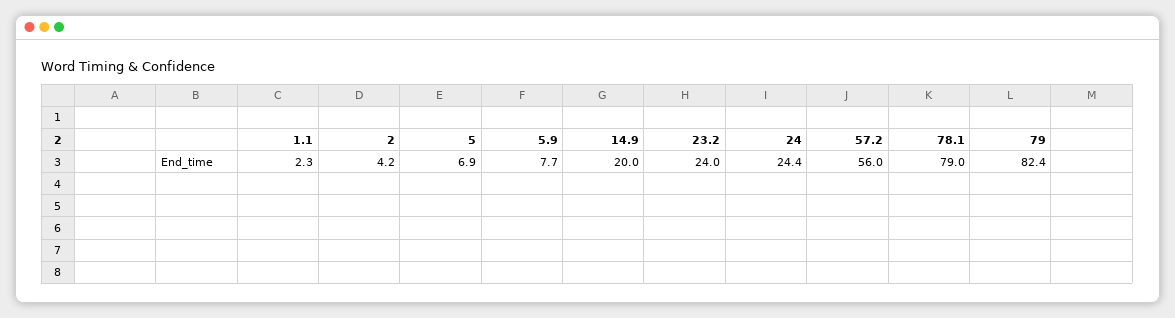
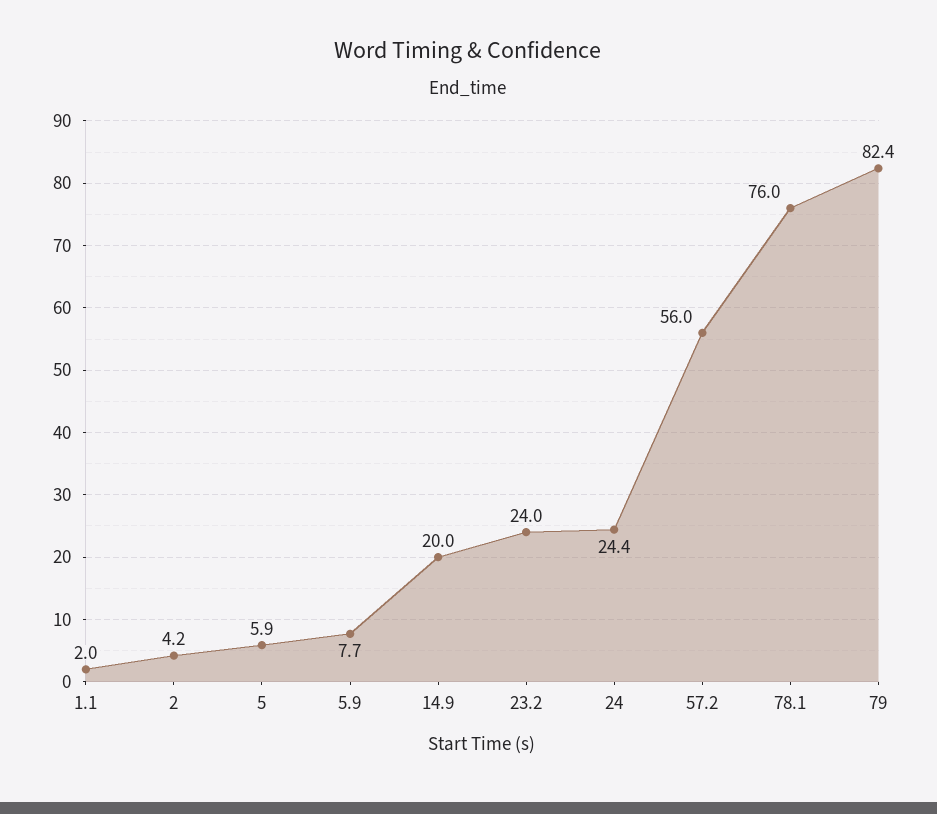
  {
-   "1.1": 2.3,
+   "1.1": 2,
    "2": 4.2,
-   "5": 6.9,
+   "5": 5.9,
    "5.9": 7.7,
    "14.9": 20,
    "23.2": 24,
    "24": 24.4,
    "57.2": 56,
-   "78.1": 79,
+   "78.1": 76,
    "79": 82.4
  }

